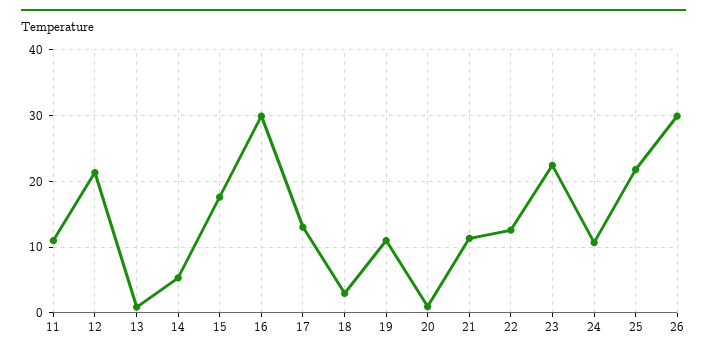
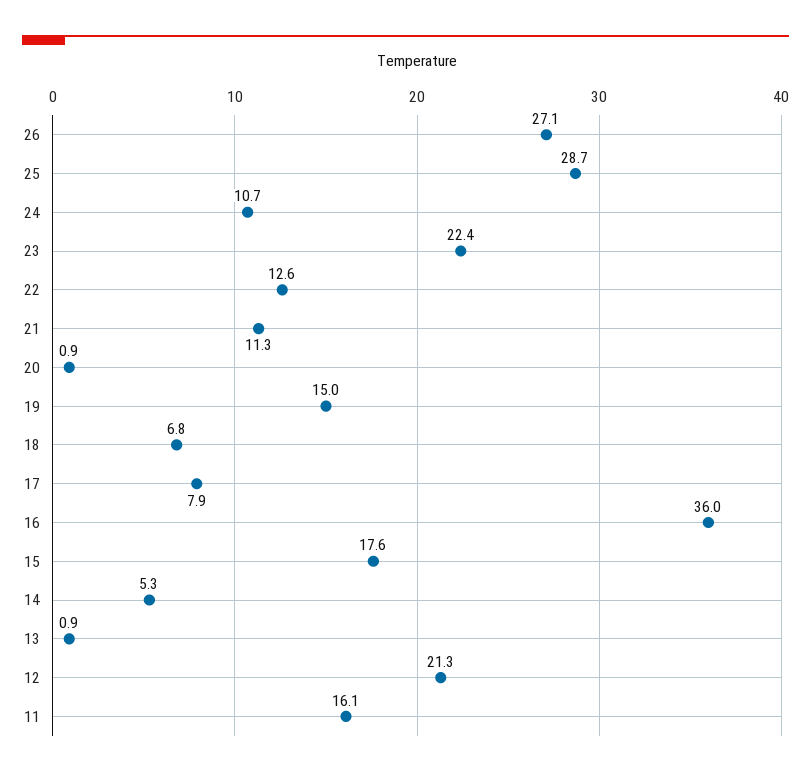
  {
-   "11": 11,
+   "11": 16.1,
    "12": 21.3,
    "13": 0.9,
    "14": 5.3,
    "15": 17.6,
-   "16": 30,
+   "16": 36,
-   "17": 13,
+   "17": 7.9,
-   "18": 3,
+   "18": 6.8,
-   "19": 11,
+   "19": 15,
    "20": 0.9,
    "21": 11.3,
    "22": 12.6,
    "23": 22.4,
    "24": 10.7,
-   "25": 22,
+   "25": 28.7,
-   "26": 30
+   "26": 27.1
  }

